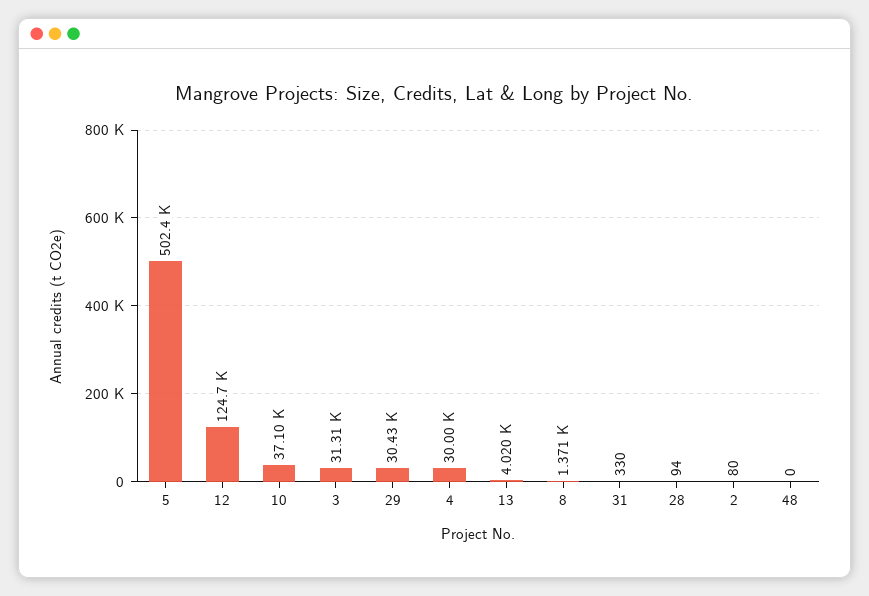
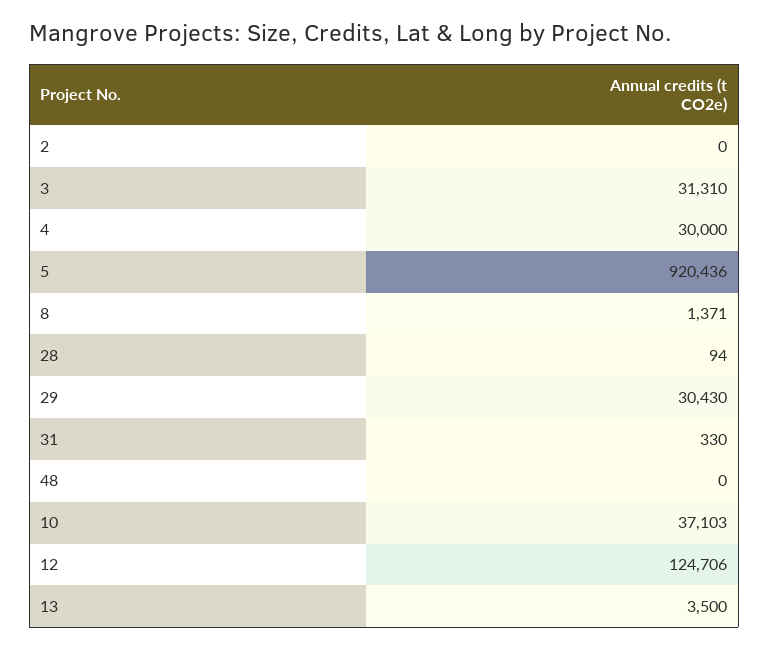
  {
-   "5": 502400,
+   "5": 920436,
    "12": 124706,
    "10": 37103,
    "3": 31310,
    "29": 30430,
    "4": 30000,
-   "13": 4020,
+   "13": 3500,
    "8": 1371,
    "31": 330,
    "28": 94,
-   "2": 80,
+   "2": 0,
    "48": 0
  }

